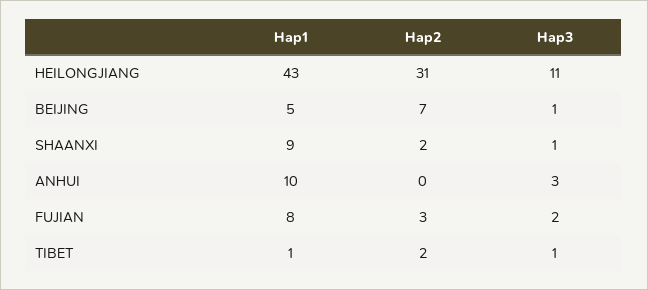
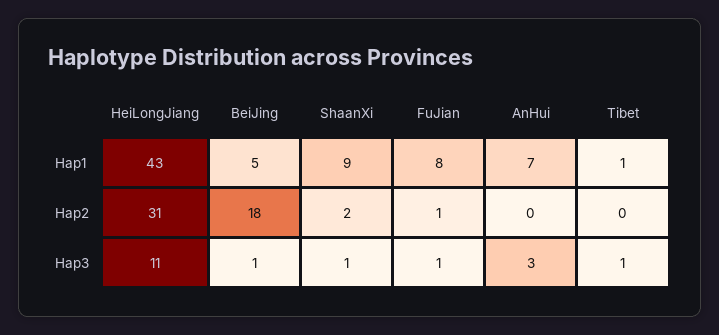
  {
    "Hap1": {
      "HEILONGJIANG": 43,
      "BEIJING": 5,
      "SHAANXI": 9,
-     "ANHUI": 10,
+     "ANHUI": 7,
      "FUJIAN": 8,
      "TIBET": 1
    },
    "Hap2": {
      "HEILONGJIANG": 31,
-     "BEIJING": 7,
+     "BEIJING": 18,
      "SHAANXI": 2,
      "ANHUI": 0,
-     "FUJIAN": 3,
+     "FUJIAN": 1,
-     "TIBET": 2
+     "TIBET": 0
    },
    "Hap3": {
      "HEILONGJIANG": 11,
      "BEIJING": 1,
      "SHAANXI": 1,
      "ANHUI": 3,
-     "FUJIAN": 2,
+     "FUJIAN": 1,
      "TIBET": 1
    }
  }

